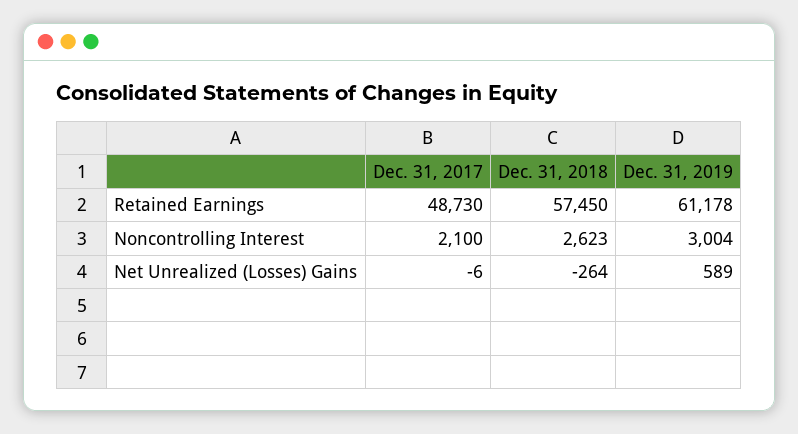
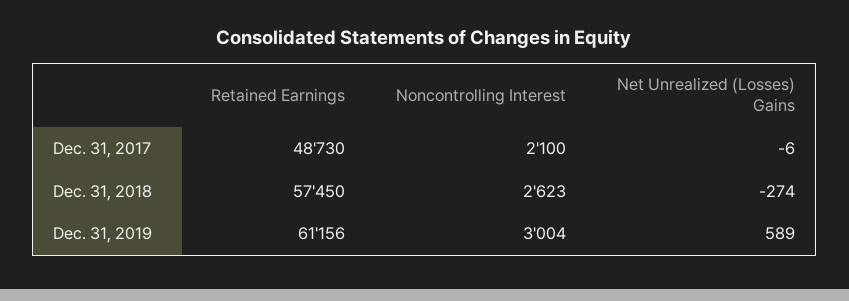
  {
    "Dec. 31, 2017": {
      "Retained Earnings": 48730,
      "Noncontrolling Interest": 2100,
      "Net Unrealized (Losses) Gains": -6
    },
    "Dec. 31, 2018": {
      "Retained Earnings": 57450,
      "Noncontrolling Interest": 2623,
-     "Net Unrealized (Losses) Gains": -264
+     "Net Unrealized (Losses) Gains": -274
    },
    "Dec. 31, 2019": {
-     "Retained Earnings": 61178,
+     "Retained Earnings": 61156,
      "Noncontrolling Interest": 3004,
      "Net Unrealized (Losses) Gains": 589
    }
  }

